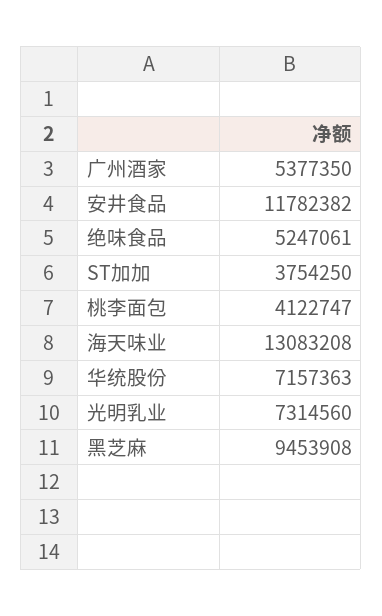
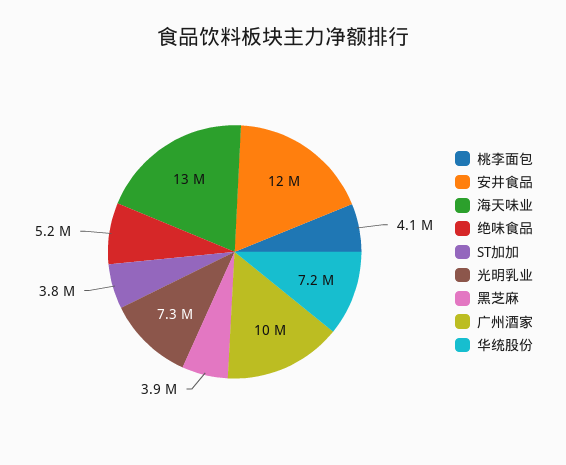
  {
-   "广州酒家": 5377350,
+   "广州酒家": 10000000,
    "安井食品": 11782382,
    "绝味食品": 5247061,
    "ST加加": 3754250,
    "桃李面包": 4122747,
    "海天味业": 13083208,
    "华统股份": 7157363,
    "光明乳业": 7314560,
-   "黑芝麻": 9453908
+   "黑芝麻": 3900000
  }

